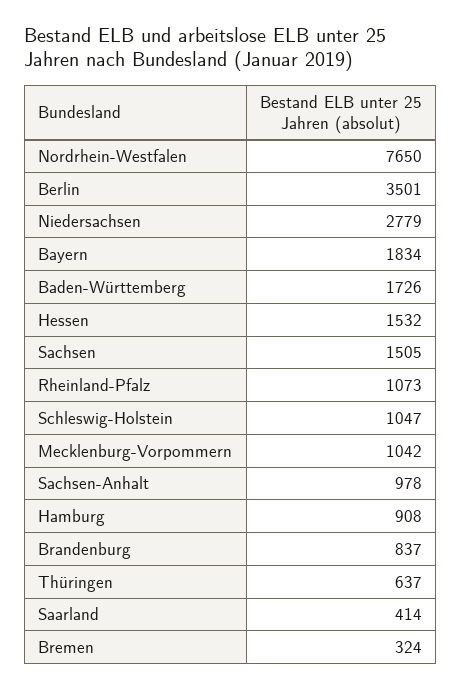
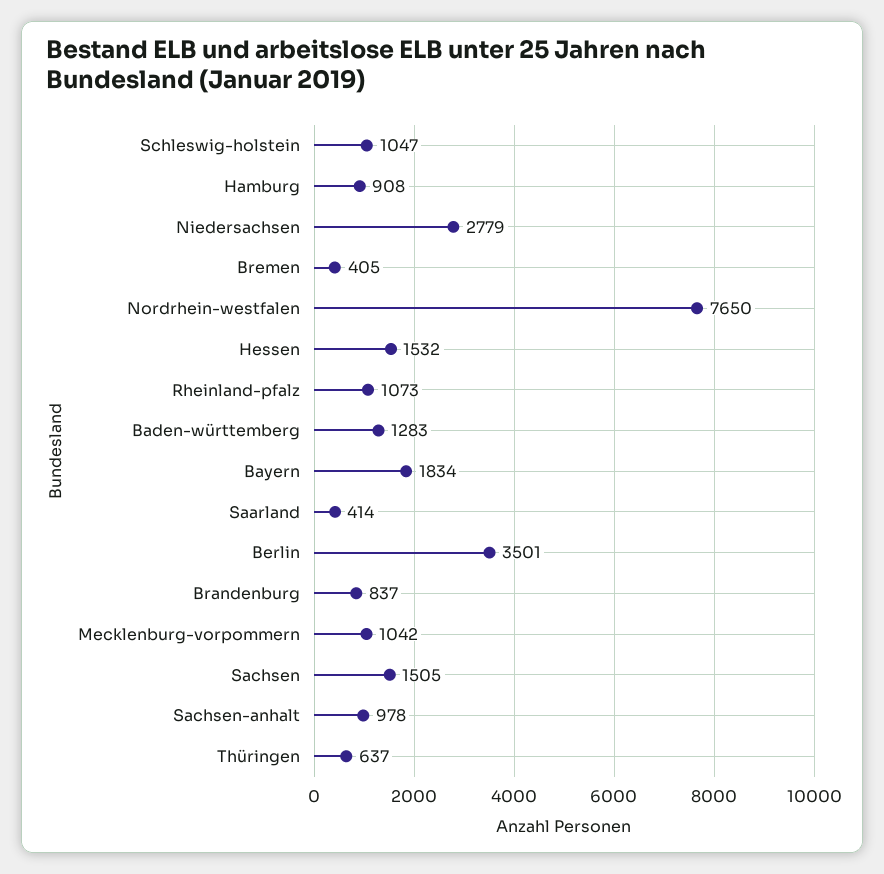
  {
    "Nordrhein-Westfalen": 7650,
    "Berlin": 3501,
    "Niedersachsen": 2779,
    "Bayern": 1834,
-   "Baden-Württemberg": 1726,
+   "Baden-Württemberg": 1283,
    "Hessen": 1532,
    "Sachsen": 1505,
    "Rheinland-Pfalz": 1073,
    "Schleswig-Holstein": 1047,
    "Mecklenburg-Vorpommern": 1042,
    "Sachsen-Anhalt": 978,
    "Hamburg": 908,
    "Brandenburg": 837,
    "Thüringen": 637,
    "Saarland": 414,
-   "Bremen": 324
+   "Bremen": 405
  }

